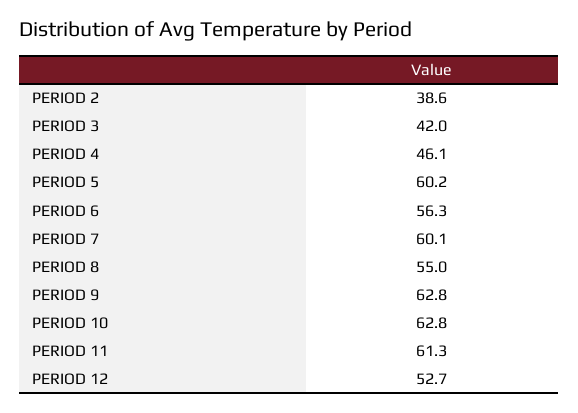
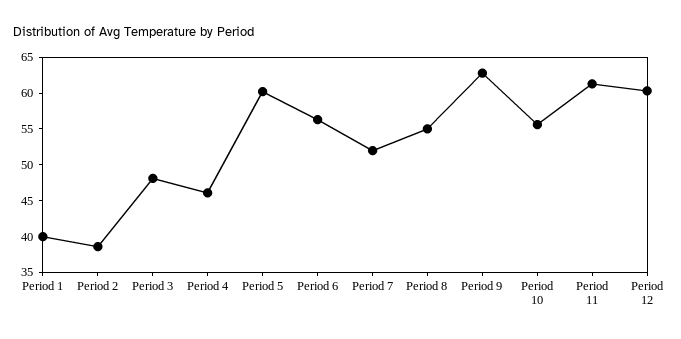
  {
    "PERIOD 2": 38.6,
-   "PERIOD 3": 42,
+   "PERIOD 3": 47.5,
    "PERIOD 4": 46.1,
    "PERIOD 5": 60.2,
    "PERIOD 6": 56.3,
-   "PERIOD 7": 60.1,
+   "PERIOD 7": 52.5,
    "PERIOD 8": 55,
    "PERIOD 9": 62.8,
-   "PERIOD 10": 62.8,
+   "PERIOD 10": 55,
    "PERIOD 11": 61.3,
-   "PERIOD 12": 52.7
+   "PERIOD 12": 60,
+   "Period 1": 40
  }

